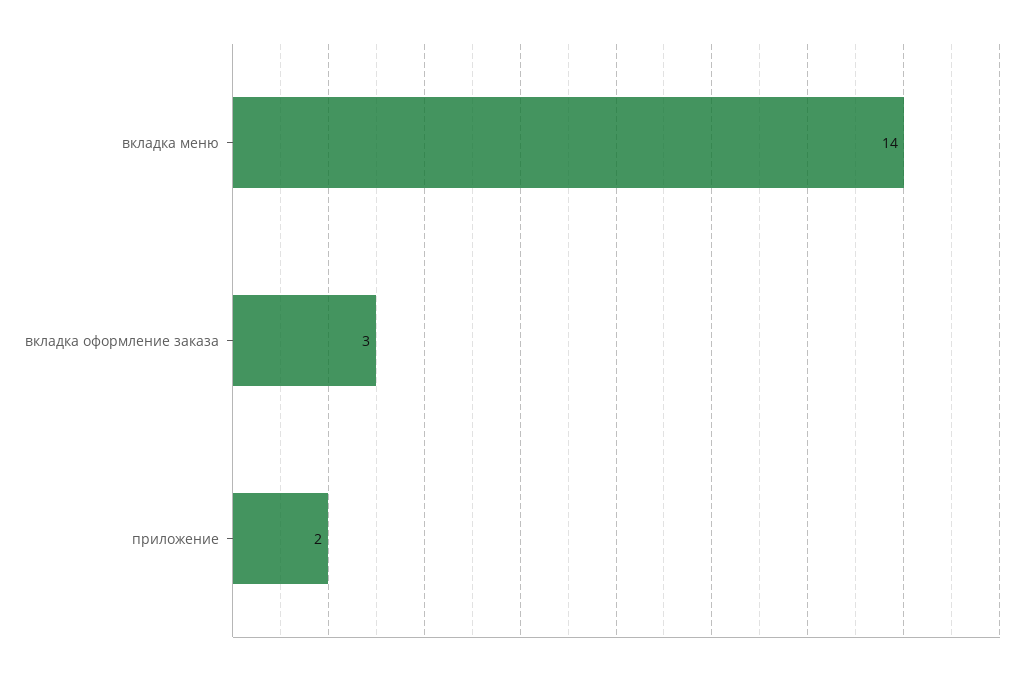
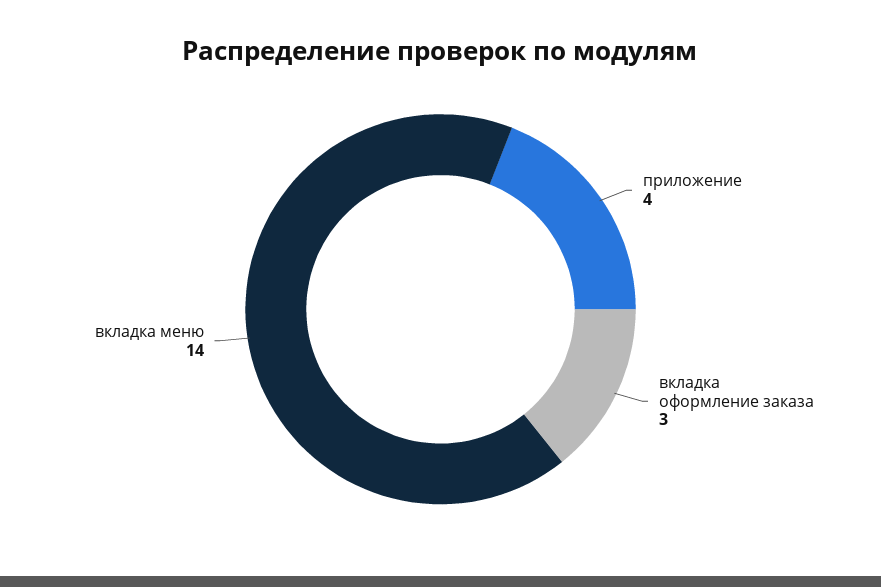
  {
    "вкладка меню": 14,
    "вкладка оформление заказа": 3,
-   "приложение": 2
+   "приложение": 4
  }

